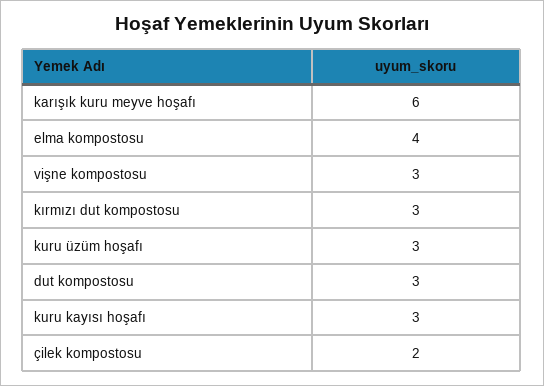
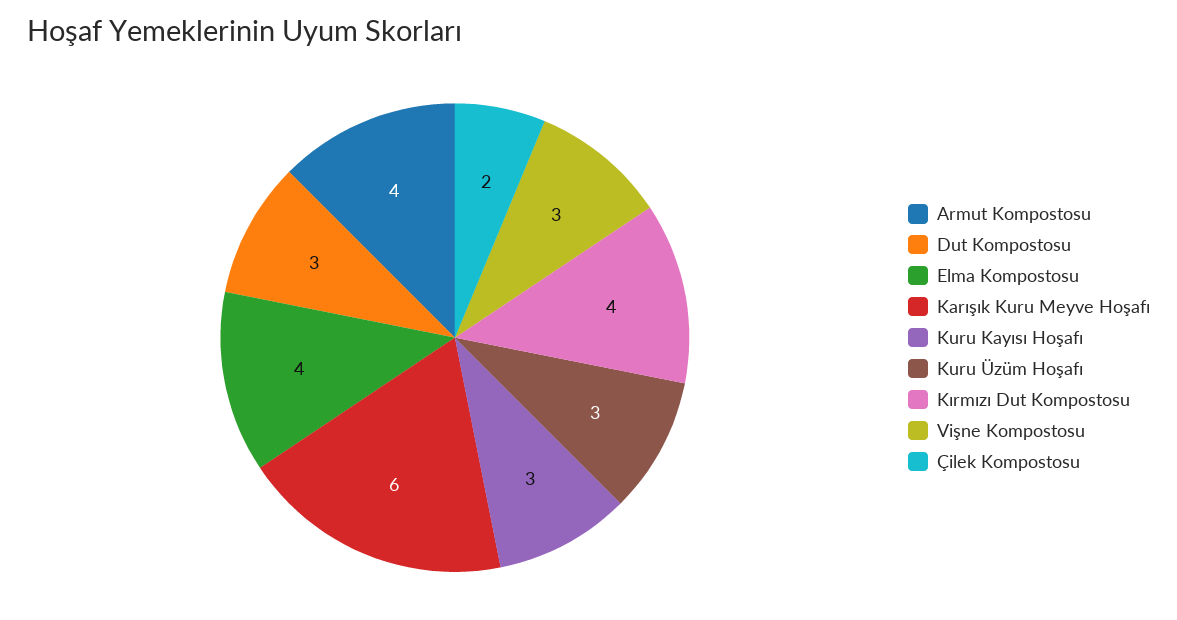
  {
    "karışık kuru meyve hoşafı": 6,
    "elma kompostosu": 4,
    "vişne kompostosu": 3,
-   "kırmızı dut kompostosu": 3,
+   "kırmızı dut kompostosu": 4,
    "kuru üzüm hoşafı": 3,
    "dut kompostosu": 3,
    "kuru kayısı hoşafı": 3,
-   "çilek kompostosu": 2
+   "çilek kompostosu": 2,
+   "Armut Kompostosu": 4
  }

